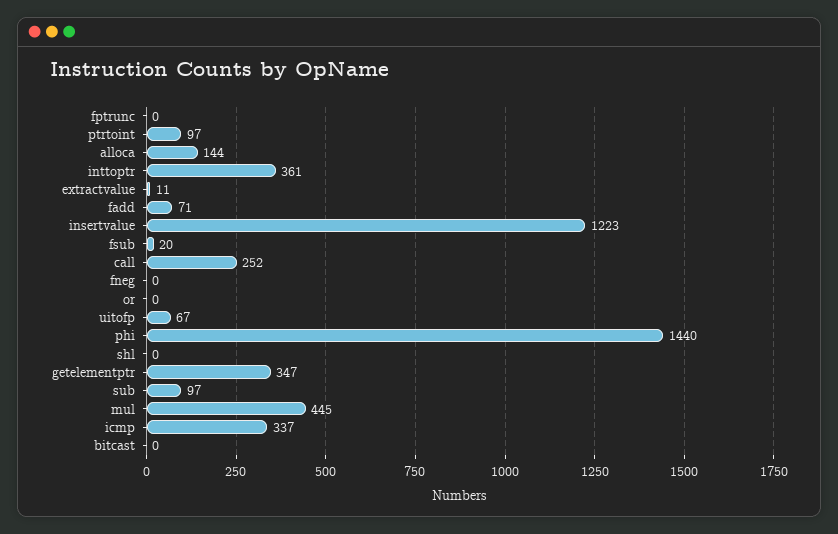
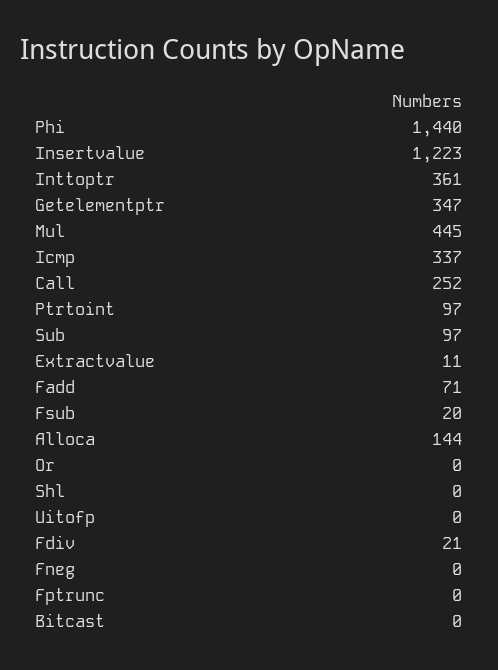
  {
    "fptrunc": 0,
    "ptrtoint": 97,
    "alloca": 144,
    "inttoptr": 361,
    "extractvalue": 11,
    "fadd": 71,
    "insertvalue": 1223,
    "fsub": 20,
    "call": 252,
    "fneg": 0,
    "or": 0,
-   "uitofp": 67,
+   "uitofp": 0,
    "phi": 1440,
    "shl": 0,
    "getelementptr": 347,
    "sub": 97,
    "mul": 445,
    "icmp": 337,
-   "bitcast": 0
+   "bitcast": 0,
+   "Fdiv": 21
  }

